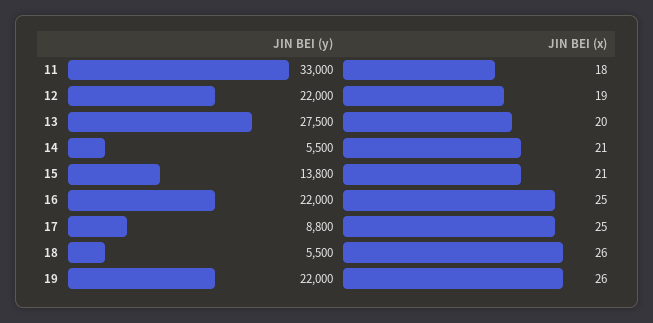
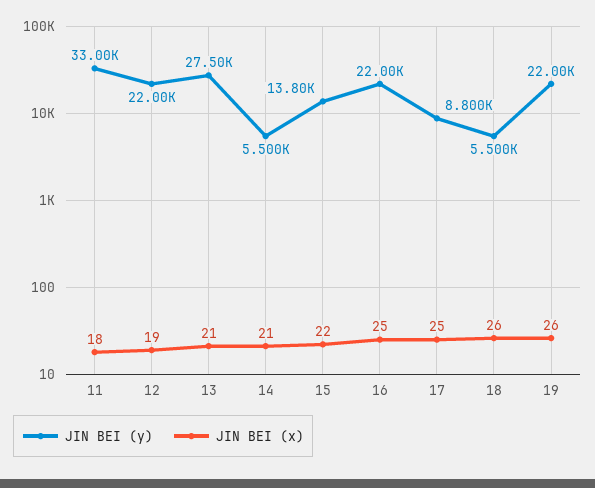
  {
    "JIN BEI (y)": {
      "11": 33000,
      "12": 22000,
      "13": 27500,
      "14": 5500,
      "15": 13800,
      "16": 22000,
      "17": 8800,
      "18": 5500,
      "19": 22000
    },
    "JIN BEI (x)": {
      "11": 18,
      "12": 19,
-     "13": 20,
+     "13": 21,
      "14": 21,
-     "15": 21,
+     "15": 22,
      "16": 25,
      "17": 25,
      "18": 26,
      "19": 26
    }
  }

